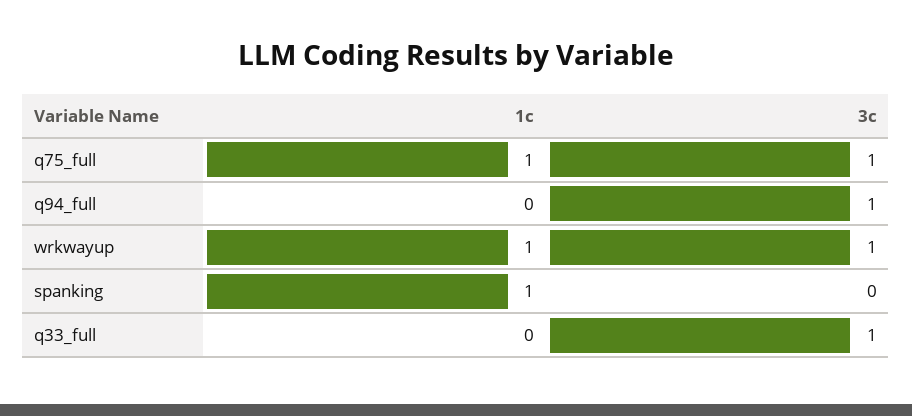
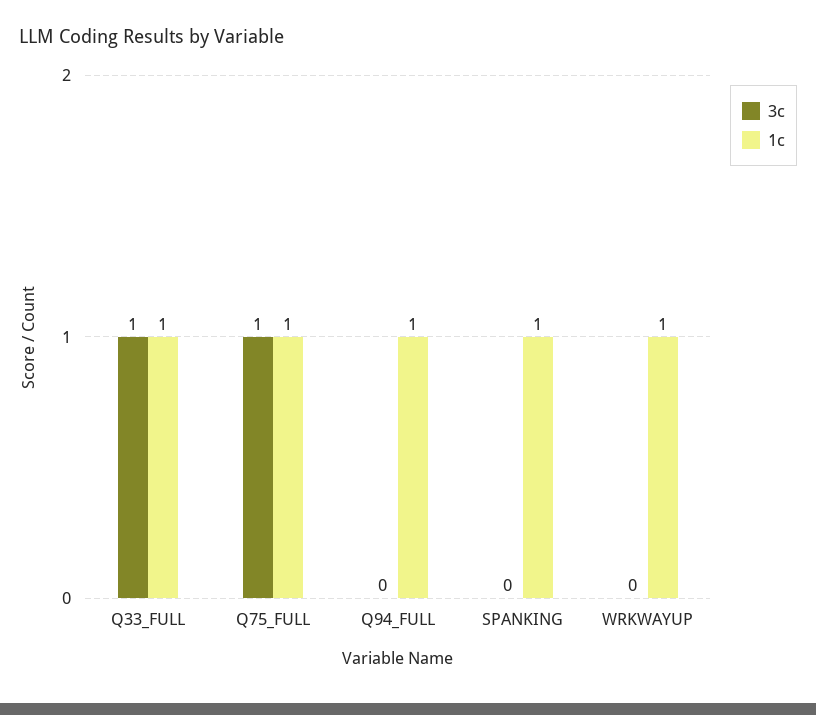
  {
    "1c": {
      "q75_full": 1,
-     "q94_full": 0,
+     "q94_full": 1,
      "wrkwayup": 1,
      "spanking": 1,
-     "q33_full": 0
+     "q33_full": 1
    },
    "3c": {
      "q75_full": 1,
-     "q94_full": 1,
+     "q94_full": 0,
-     "wrkwayup": 1,
+     "wrkwayup": 0,
      "spanking": 0,
      "q33_full": 1
    }
  }

